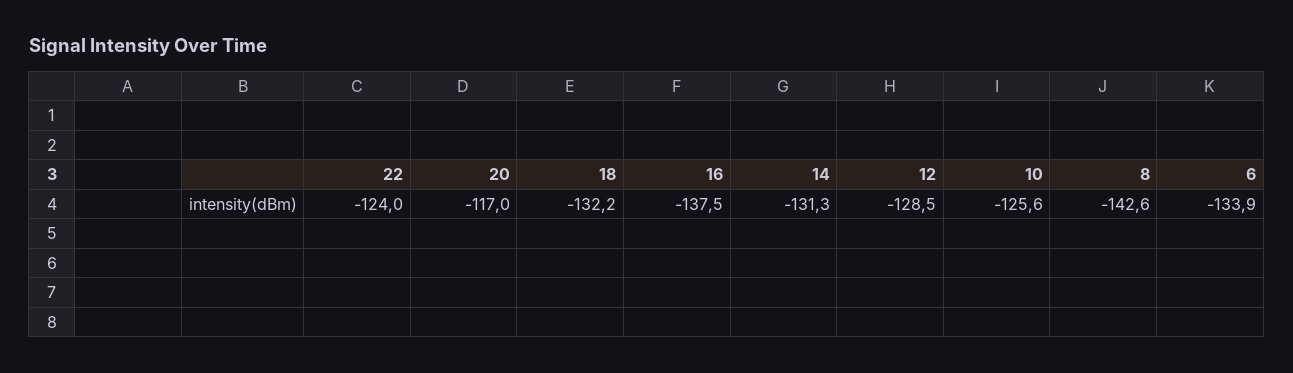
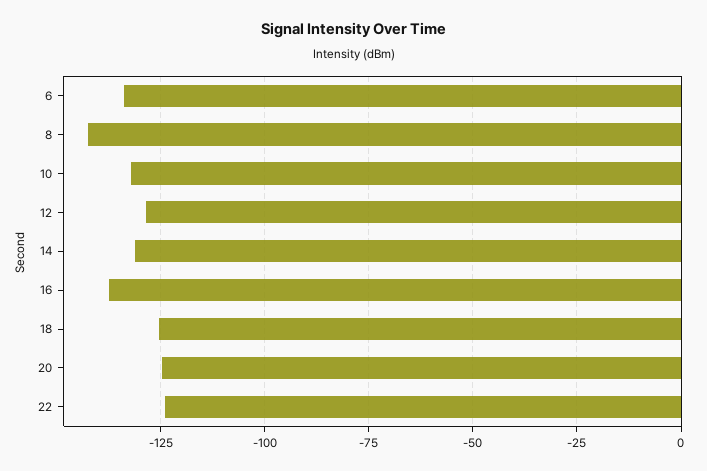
  {
    "22": -124,
-   "20": -117,
+   "20": -125,
-   "18": -132.2,
+   "18": -125,
    "16": -137.5,
    "14": -131.3,
    "12": -128.5,
-   "10": -125.6,
+   "10": -132.5,
    "8": -142.6,
    "6": -133.9
  }

